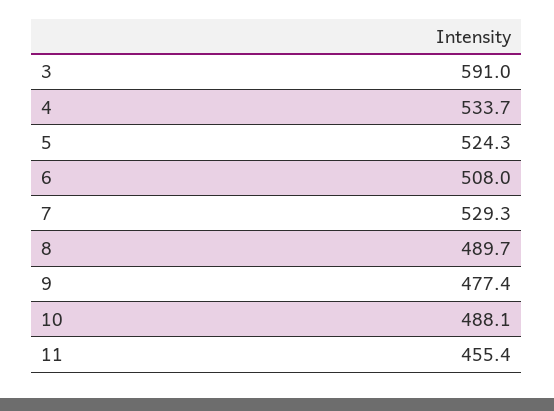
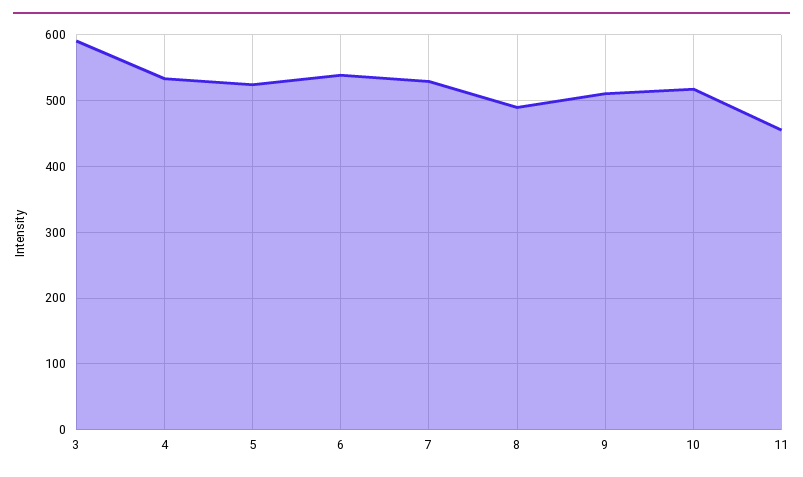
  {
    "3": 591,
    "4": 533.7,
    "5": 524.3,
-   "6": 508,
+   "6": 540,
    "7": 529.3,
    "8": 489.7,
-   "9": 477.4,
+   "9": 510,
-   "10": 488.1,
+   "10": 520,
    "11": 455.4
  }

